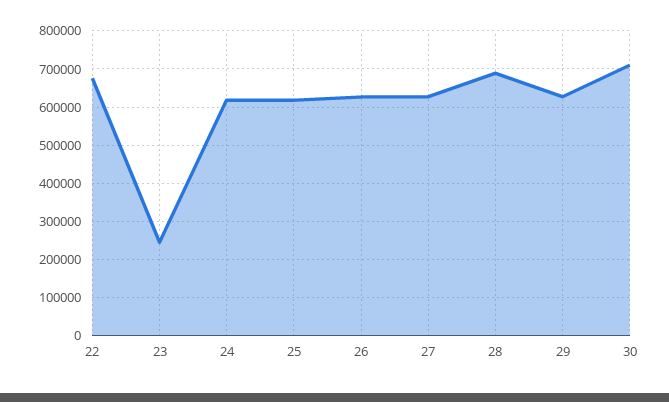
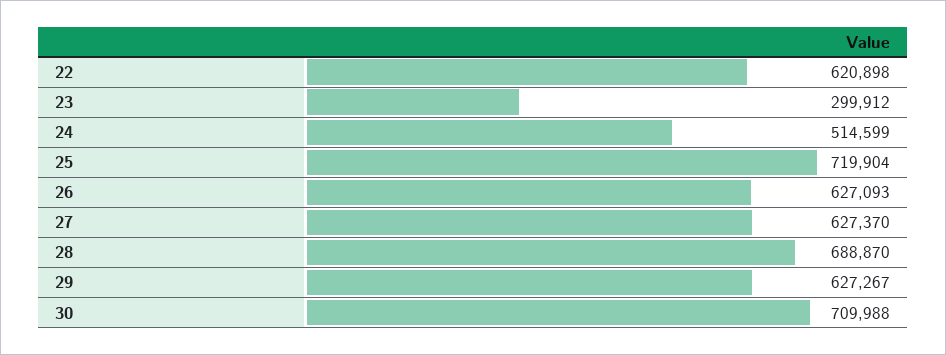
  {
-   "22": 680000,
+   "22": 620898,
-   "23": 240000,
+   "23": 299912,
-   "24": 620000,
+   "24": 514599,
-   "25": 620000,
+   "25": 719904,
    "26": 627093,
    "27": 627370,
    "28": 688870,
    "29": 627267,
    "30": 709988
  }

